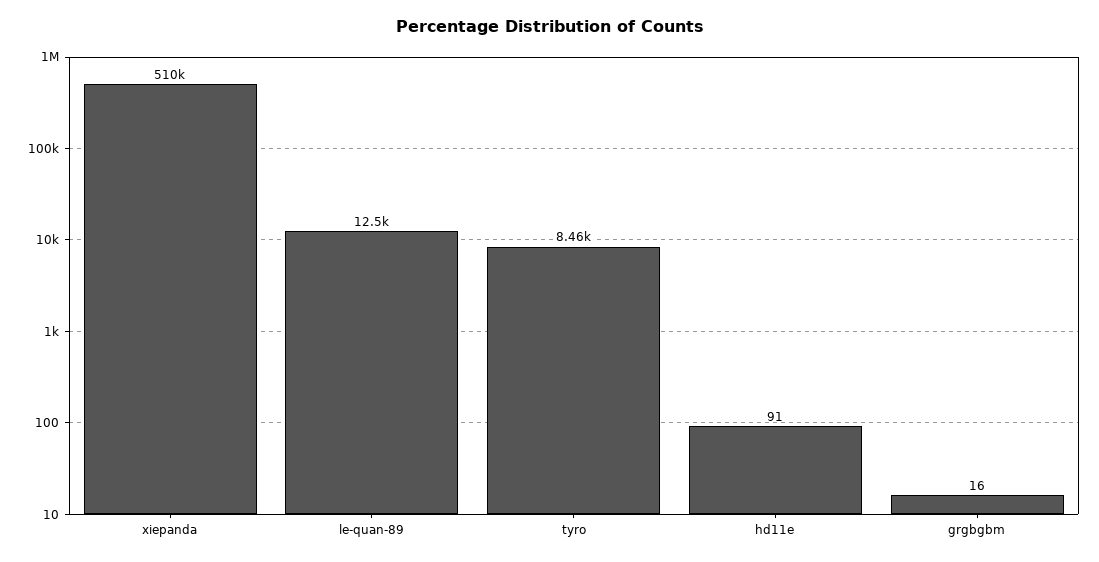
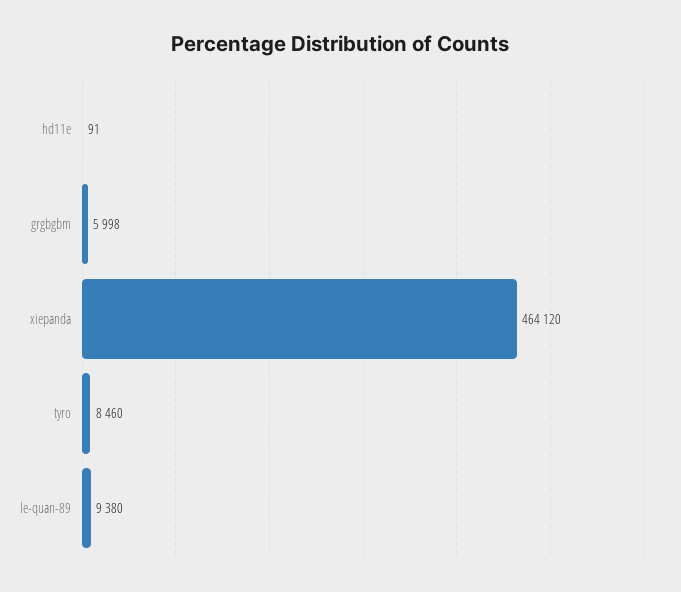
  {
-   "xiepanda": 510000,
+   "xiepanda": 464120,
-   "le-quan-89": 12500,
+   "le-quan-89": 9380,
    "tyro": 8460,
    "hd11e": 91,
-   "grgbgbm": 16
+   "grgbgbm": 5998
  }

